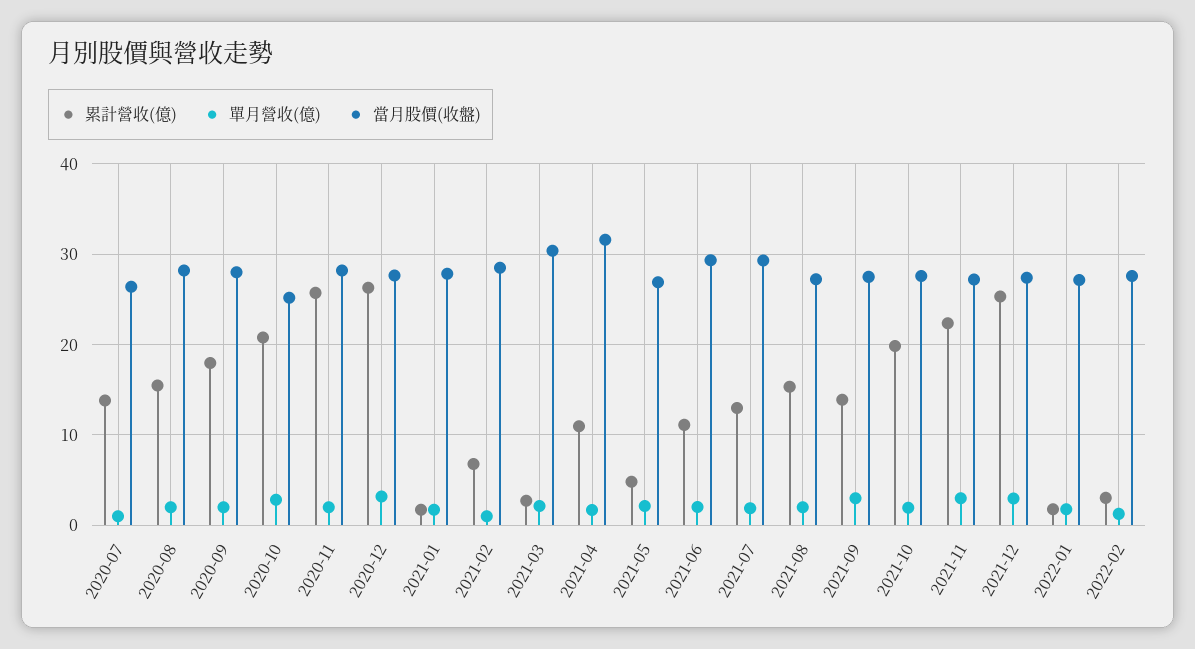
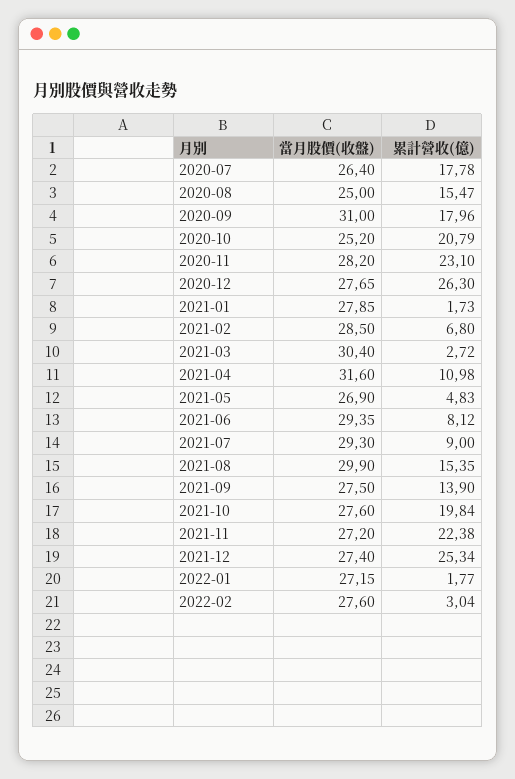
  {
    "累計營收(億)": {
-     "2020-07": 14,
+     "2020-07": 17.78,
      "2020-08": 15.47,
      "2020-09": 17.96,
      "2020-10": 20.79,
-     "2020-11": 26,
+     "2020-11": 23.1,
      "2020-12": 26.3,
      "2021-01": 1.73,
      "2021-02": 6.8,
      "2021-03": 2.72,
      "2021-04": 10.98,
      "2021-05": 4.83,
-     "2021-06": 11,
+     "2021-06": 8.12,
-     "2021-07": 13,
+     "2021-07": 9,
      "2021-08": 15.35,
      "2021-09": 13.9,
      "2021-10": 19.84,
      "2021-11": 22.38,
      "2021-12": 25.34,
      "2022-01": 1.77,
      "2022-02": 3.04
    },
-   "單月營收(億)": {
-     "2020-07": 1,
-     "2020-08": 2,
-     "2020-09": 2,
-     "2020-10": 3,
-     "2020-11": 2,
-     "2020-12": 3,
-     "2021-01": 2,
-     "2021-02": 1,
-     "2021-03": 2,
-     "2021-04": 2,
-     "2021-05": 2,
-     "2021-06": 2,
-     "2021-07": 2,
-     "2021-08": 2,
-     "2021-09": 3,
-     "2021-10": 2,
-     "2021-11": 3,
-     "2021-12": 3,
-     "2022-01": 2,
-     "2022-02": 1
-   },
    "當月股價(收盤)": {
      "2020-07": 26.4,
-     "2020-08": 28,
+     "2020-08": 25,
-     "2020-09": 28,
+     "2020-09": 31,
      "2020-10": 25.2,
      "2020-11": 28.2,
      "2020-12": 27.65,
      "2021-01": 27.85,
      "2021-02": 28.5,
      "2021-03": 30.4,
      "2021-04": 31.6,
      "2021-05": 26.9,
      "2021-06": 29.35,
      "2021-07": 29.3,
-     "2021-08": 27,
+     "2021-08": 29.9,
      "2021-09": 27.5,
      "2021-10": 27.6,
      "2021-11": 27.2,
      "2021-12": 27.4,
      "2022-01": 27.15,
      "2022-02": 27.6
    }
  }

